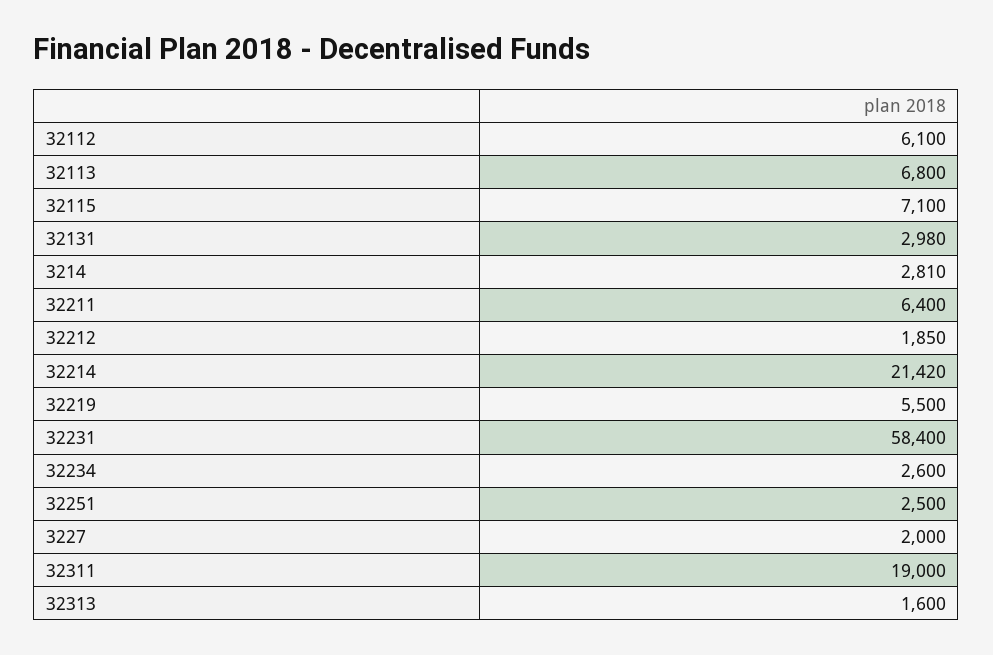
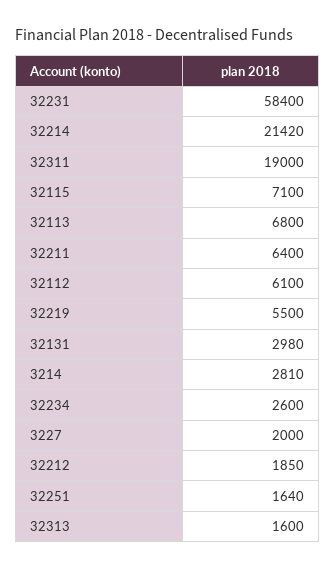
  {
    "32112": 6100,
    "32113": 6800,
    "32115": 7100,
    "32131": 2980,
    "3214": 2810,
    "32211": 6400,
    "32212": 1850,
    "32214": 21420,
    "32219": 5500,
    "32231": 58400,
    "32234": 2600,
-   "32251": 2500,
+   "32251": 1640,
    "3227": 2000,
    "32311": 19000,
    "32313": 1600
  }

